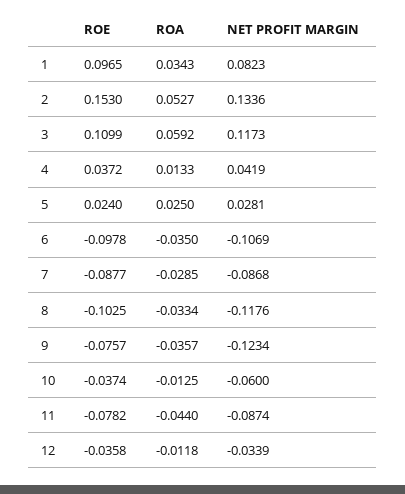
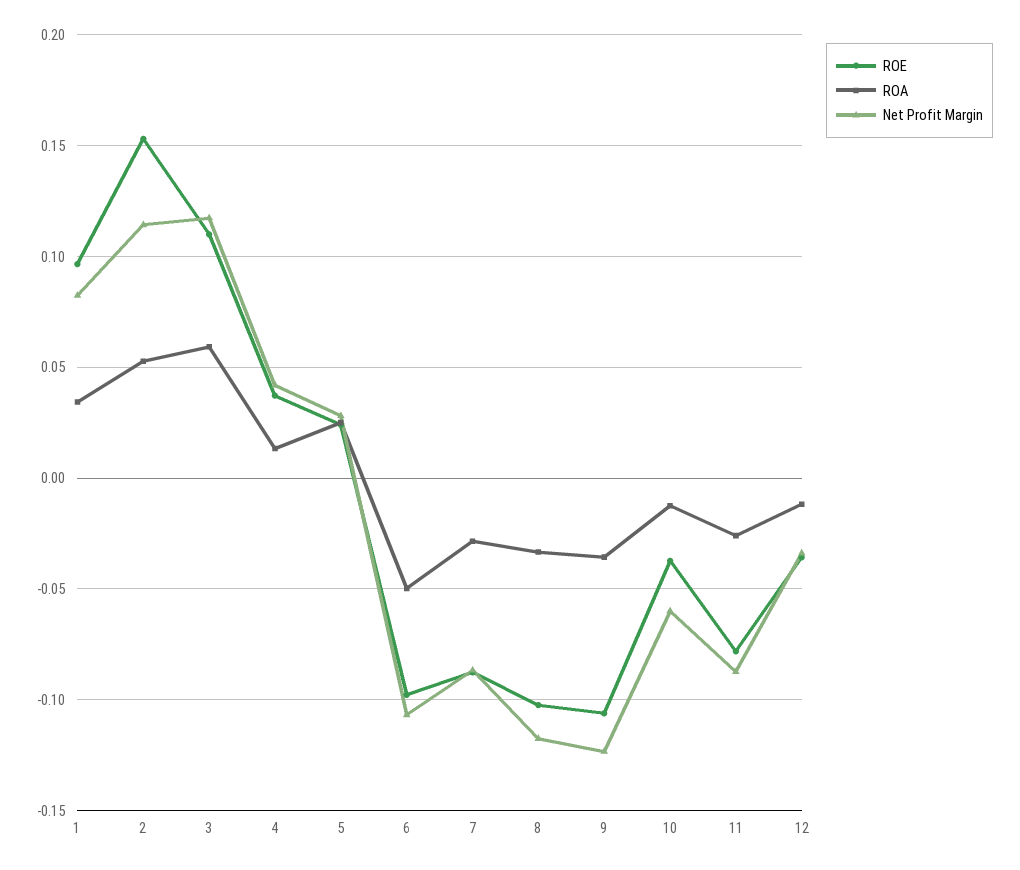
  {
    "ROE": {
      "1": 0.0965,
      "2": 0.153,
      "3": 0.1099,
      "4": 0.0372,
      "5": 0.024,
      "6": -0.0978,
      "7": -0.0877,
      "8": -0.1025,
-     "9": -0.0757,
+     "9": -0.105,
      "10": -0.0374,
      "11": -0.0782,
      "12": -0.0358
    },
    "ROA": {
      "1": 0.0343,
      "2": 0.0527,
      "3": 0.0592,
      "4": 0.0133,
      "5": 0.025,
-     "6": -0.035,
+     "6": -0.05,
      "7": -0.0285,
      "8": -0.0334,
      "9": -0.0357,
      "10": -0.0125,
-     "11": -0.044,
+     "11": -0.025,
      "12": -0.0118
    },
    "NET PROFIT MARGIN": {
      "1": 0.0823,
-     "2": 0.1336,
+     "2": 0.115,
      "3": 0.1173,
      "4": 0.0419,
      "5": 0.0281,
      "6": -0.1069,
      "7": -0.0868,
      "8": -0.1176,
      "9": -0.1234,
      "10": -0.06,
      "11": -0.0874,
      "12": -0.0339
    }
  }

